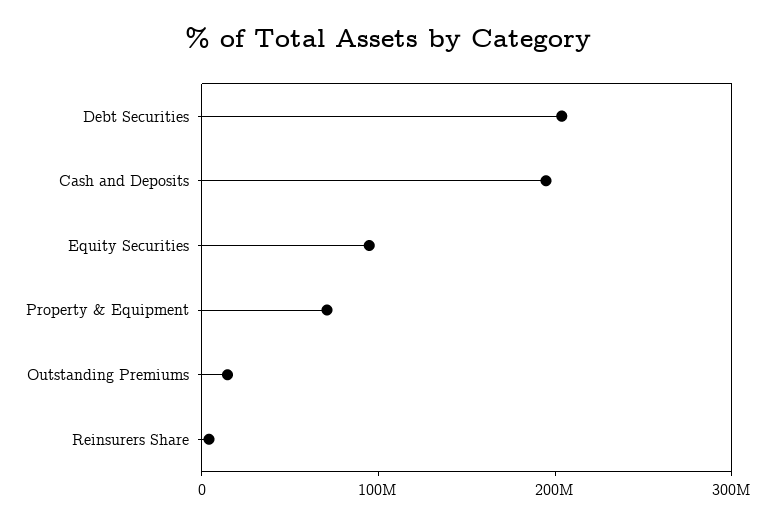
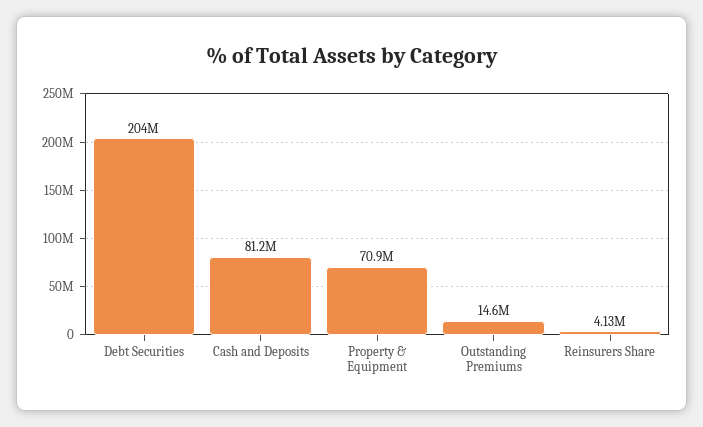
  {
    "Debt Securities": 204000000,
-   "Cash and Deposits": 200000000,
+   "Cash and Deposits": 81200000,
-   "Equity Securities": 100000000,
    "Property & Equipment": 70900000,
    "Outstanding Premiums": 14600000,
    "Reinsurers Share": 4130000
  }

